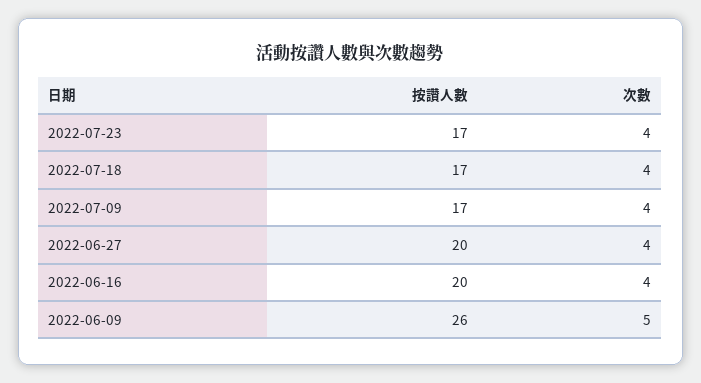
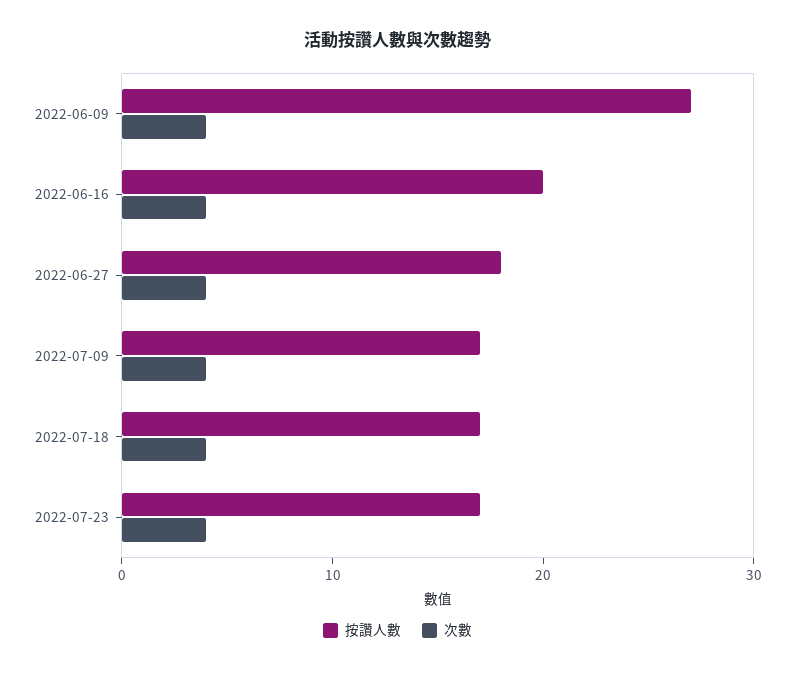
  {
    "按讚人數": {
      "2022-07-23": 17,
      "2022-07-18": 17,
      "2022-07-09": 17,
-     "2022-06-27": 20,
+     "2022-06-27": 18,
      "2022-06-16": 20,
-     "2022-06-09": 26
+     "2022-06-09": 27
    },
    "次數": {
      "2022-07-23": 4,
      "2022-07-18": 4,
      "2022-07-09": 4,
      "2022-06-27": 4,
      "2022-06-16": 4,
-     "2022-06-09": 5
+     "2022-06-09": 4
    }
  }

